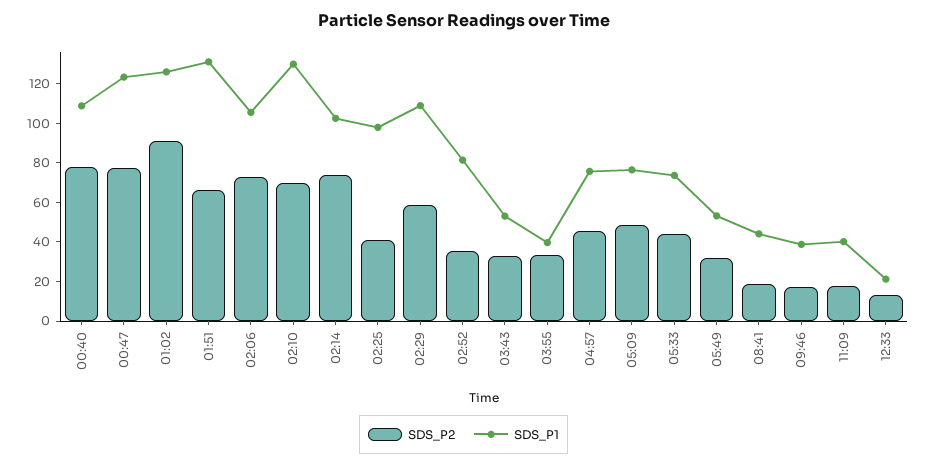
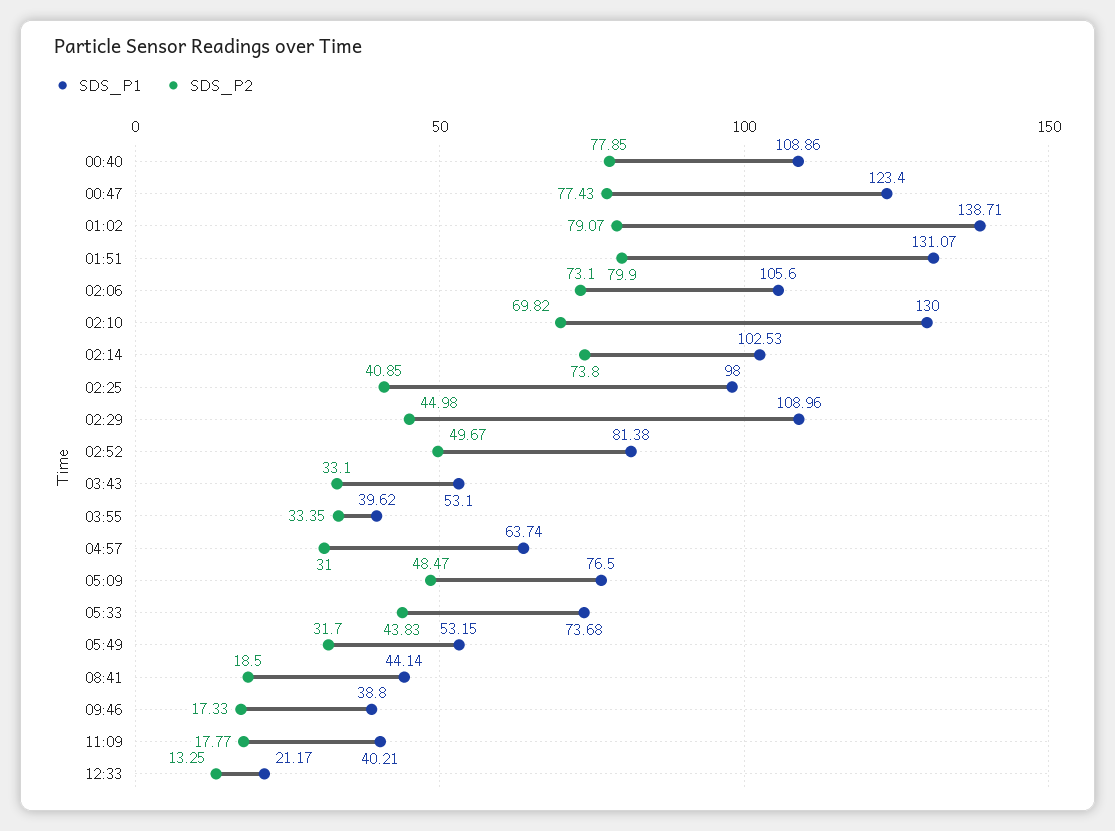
  {
    "SDS_P2": {
      "00:40": 77.85,
      "00:47": 77.43,
-     "01:02": 90,
+     "01:02": 79.07,
-     "01:51": 65,
+     "01:51": 79.9,
      "02:06": 73.1,
      "02:10": 69.82,
      "02:14": 73.8,
      "02:25": 40.85,
-     "02:29": 60,
+     "02:29": 44.98,
-     "02:52": 35,
+     "02:52": 49.67,
      "03:43": 33.1,
      "03:55": 33.35,
-     "04:57": 45,
+     "04:57": 31,
      "05:09": 48.47,
      "05:33": 43.83,
      "05:49": 31.7,
      "08:41": 18.5,
      "09:46": 17.33,
      "11:09": 17.77,
      "12:33": 13.25
    },
    "SDS_P1": {
      "00:40": 108.86,
      "00:47": 123.4,
-     "01:02": 125,
+     "01:02": 138.71,
      "01:51": 131.07,
      "02:06": 105.6,
      "02:10": 130,
      "02:14": 102.53,
      "02:25": 98,
      "02:29": 108.96,
      "02:52": 81.38,
      "03:43": 53.1,
      "03:55": 39.62,
-     "04:57": 75,
+     "04:57": 63.74,
      "05:09": 76.5,
      "05:33": 73.68,
      "05:49": 53.15,
      "08:41": 44.14,
      "09:46": 38.8,
      "11:09": 40.21,
      "12:33": 21.17
    }
  }

